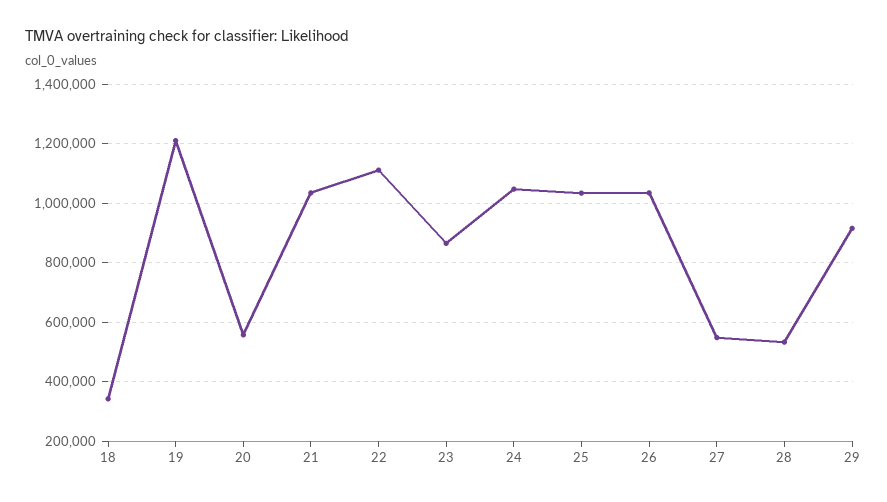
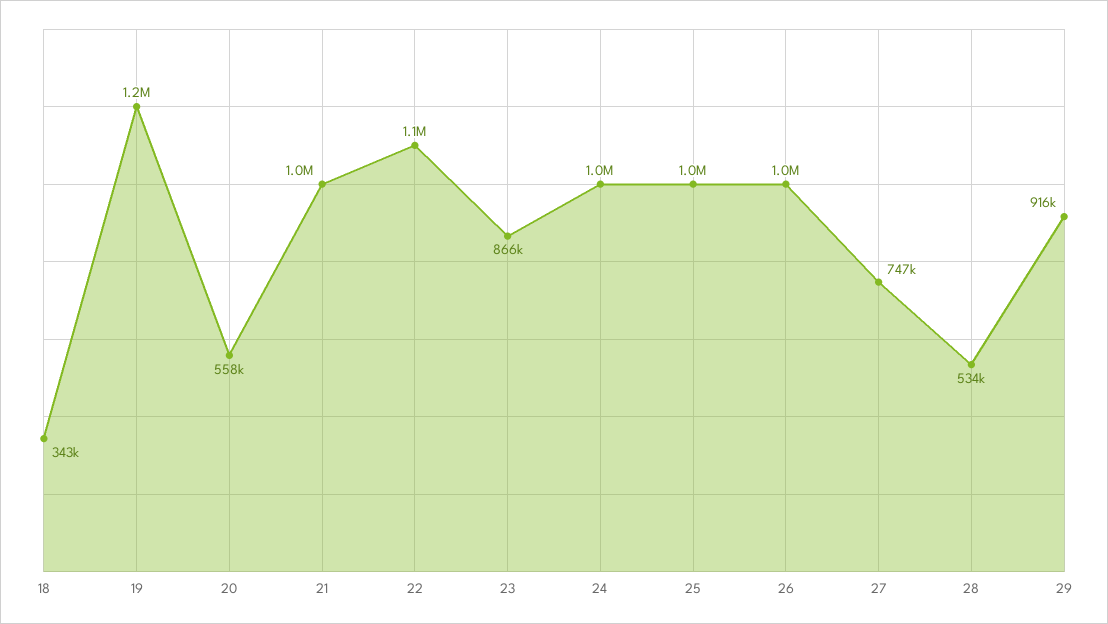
  {
    "18": 343000,
    "19": 1200000,
    "20": 558000,
    "21": 1000000,
    "22": 1100000,
    "23": 866000,
    "24": 1000000,
    "25": 1000000,
    "26": 1000000,
-   "27": 550000,
+   "27": 747000,
    "28": 534000,
    "29": 916000
  }

